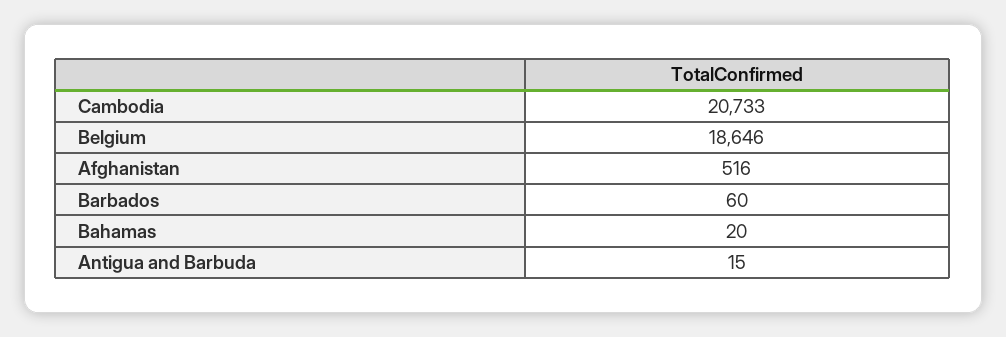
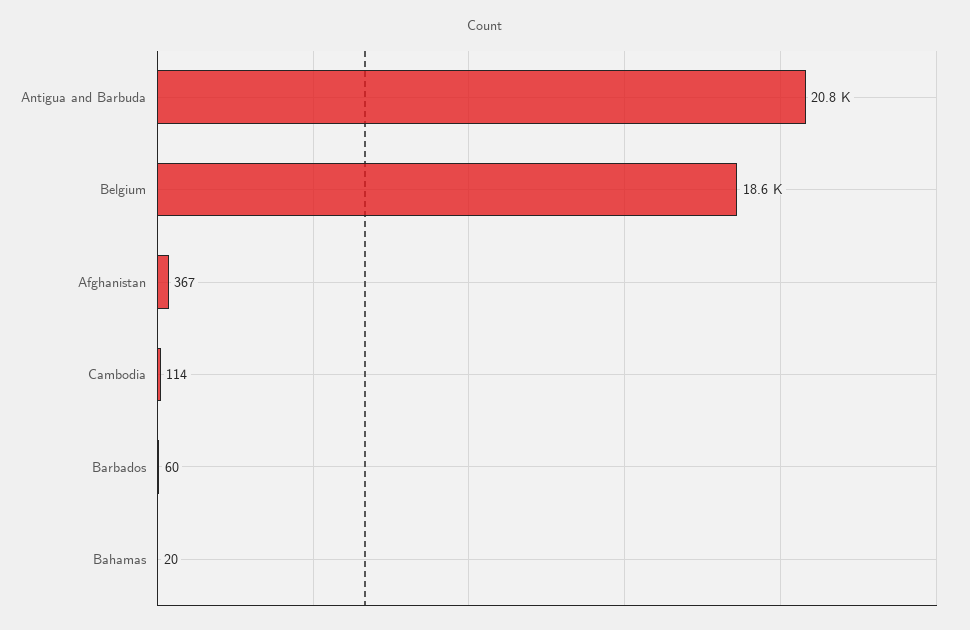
  {
-   "Cambodia": 20733,
+   "Cambodia": 114,
    "Belgium": 18646,
-   "Afghanistan": 516,
+   "Afghanistan": 367,
    "Barbados": 60,
    "Bahamas": 20,
-   "Antigua and Barbuda": 15
+   "Antigua and Barbuda": 20800
  }

